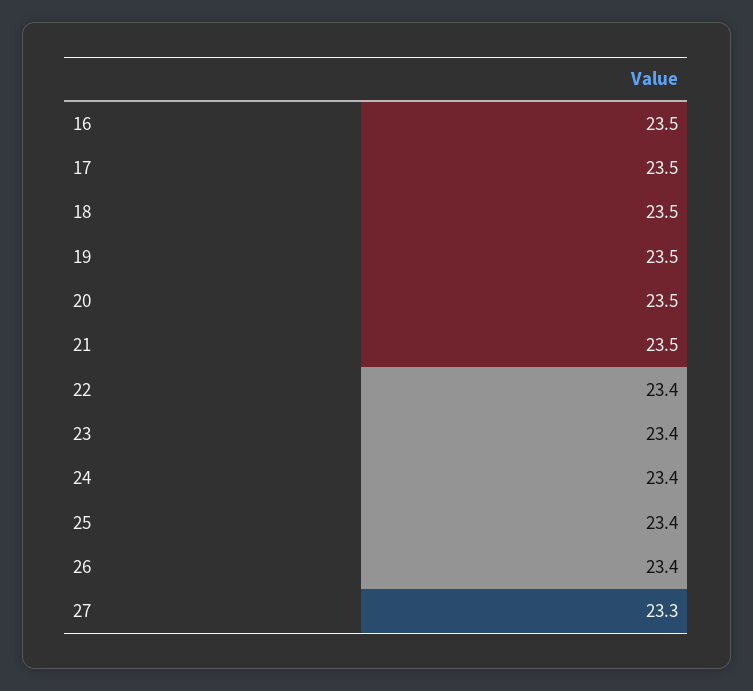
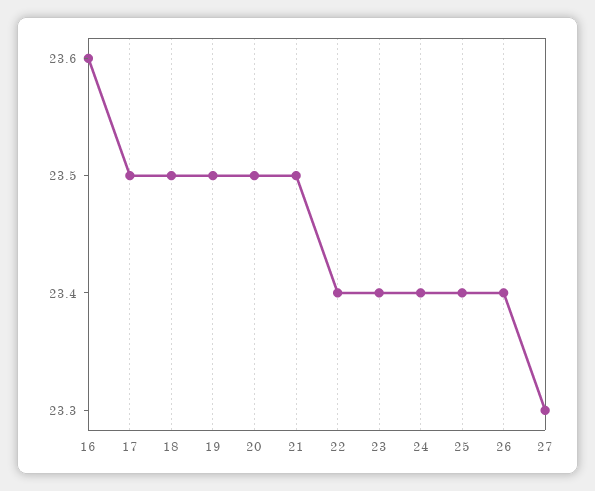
  {
-   "16": 23.5,
+   "16": 23.6,
    "17": 23.5,
    "18": 23.5,
    "19": 23.5,
    "20": 23.5,
    "21": 23.5,
    "22": 23.4,
    "23": 23.4,
    "24": 23.4,
    "25": 23.4,
    "26": 23.4,
    "27": 23.3
  }

